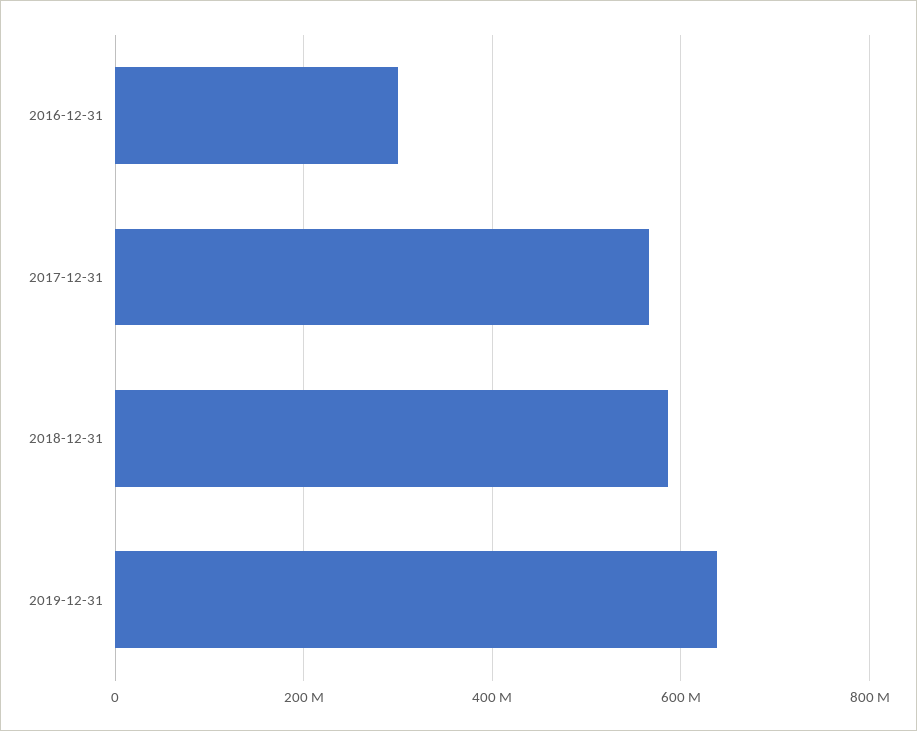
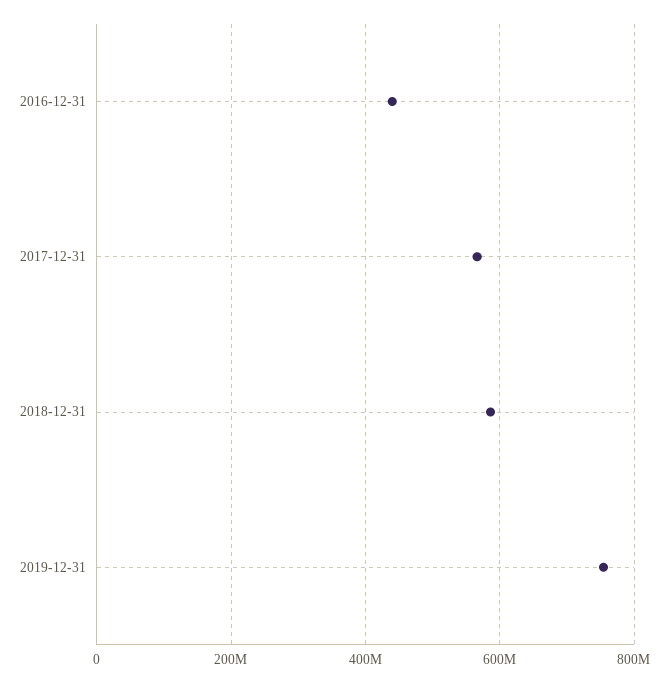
  {
-   "2016-12-31": 300000000,
+   "2016-12-31": 440000000,
    "2017-12-31": 560000000,
    "2018-12-31": 580000000,
-   "2019-12-31": 640000000
+   "2019-12-31": 760000000
  }

